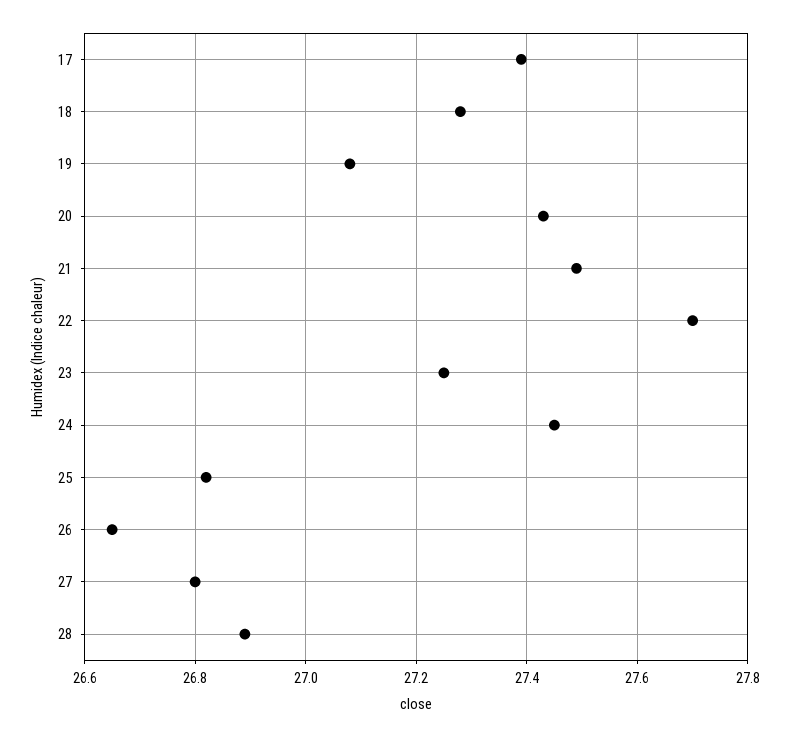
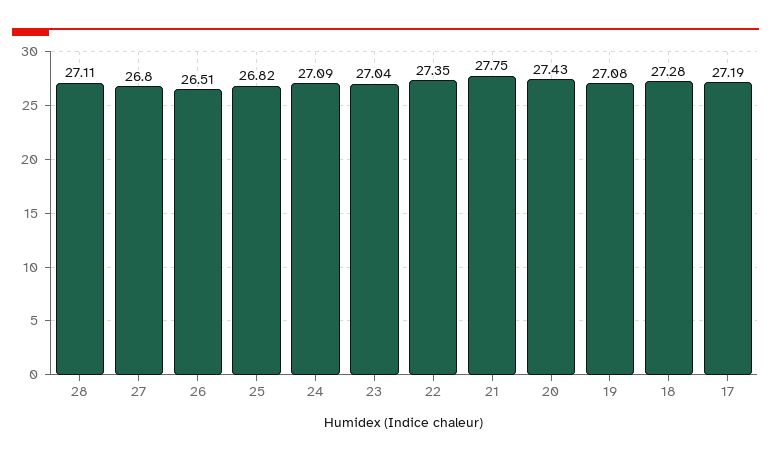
  {
-   "17": 27.4,
+   "17": 27.19,
    "18": 27.28,
    "19": 27.08,
    "20": 27.43,
-   "21": 27.5,
+   "21": 27.75,
-   "22": 27.7,
+   "22": 27.35,
-   "23": 27.25,
+   "23": 27.04,
-   "24": 27.45,
+   "24": 27.09,
    "25": 26.82,
-   "26": 26.65,
+   "26": 26.51,
    "27": 26.8,
-   "28": 26.9
+   "28": 27.11
  }

